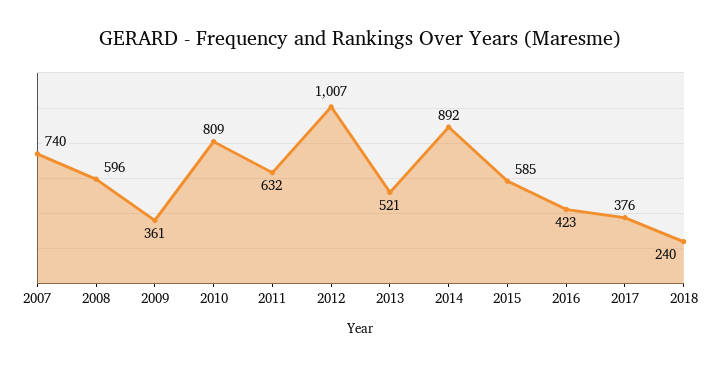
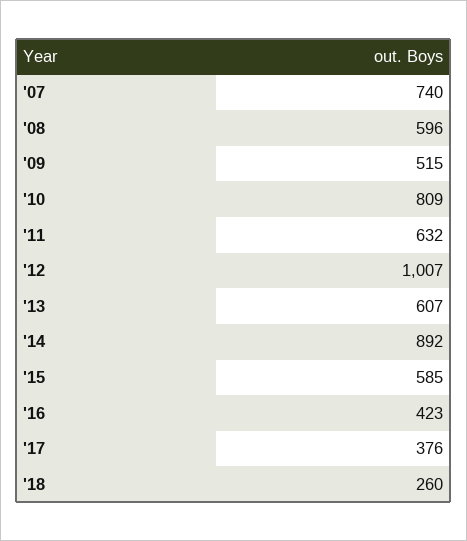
  {
    "2007": 740,
    "2008": 596,
-   "2009": 361,
+   "2009": 515,
    "2010": 809,
    "2011": 632,
    "2012": 1007,
-   "2013": 521,
+   "2013": 607,
    "2014": 892,
    "2015": 585,
    "2016": 423,
    "2017": 376,
-   "2018": 240
+   "2018": 260
  }

